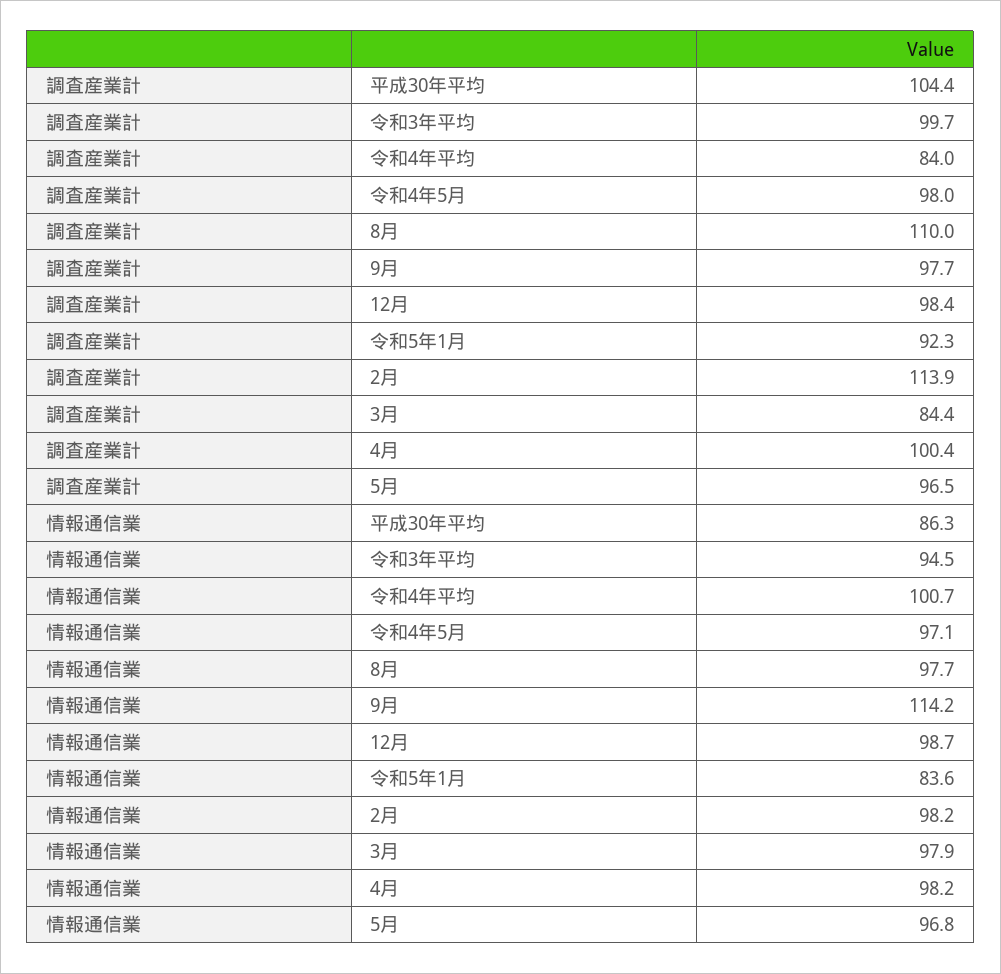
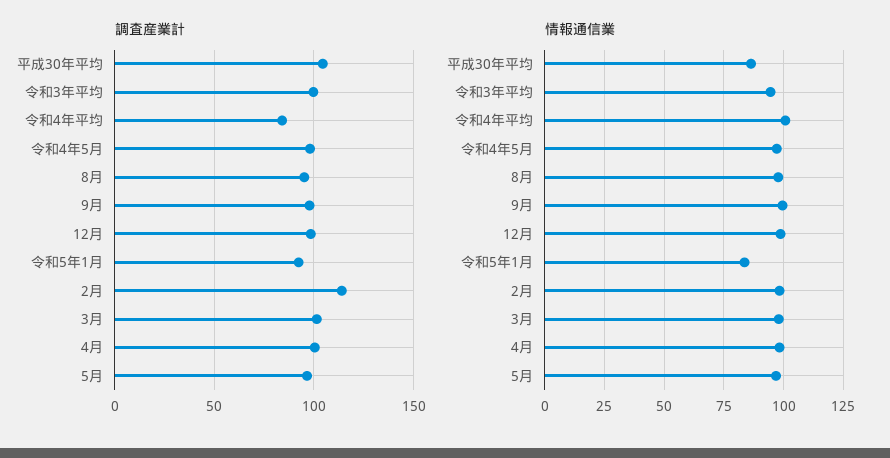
  {
    "調査産業計": {
      "平成30年平均": 104.4,
      "令和3年平均": 99.7,
      "令和4年平均": 84,
      "令和4年5月": 98,
-     "8月": 110,
+     "8月": 95,
      "9月": 97.7,
      "12月": 98.4,
      "令和5年1月": 92.3,
      "2月": 113.9,
-     "3月": 84.4,
+     "3月": 100,
      "4月": 100.4,
      "5月": 96.5
    },
    "情報通信業": {
      "平成30年平均": 86.3,
      "令和3年平均": 94.5,
      "令和4年平均": 100.7,
      "令和4年5月": 97.1,
      "8月": 97.7,
-     "9月": 114.2,
+     "9月": 100,
      "12月": 98.7,
      "令和5年1月": 83.6,
      "2月": 98.2,
      "3月": 97.9,
      "4月": 98.2,
      "5月": 96.8
    }
  }

